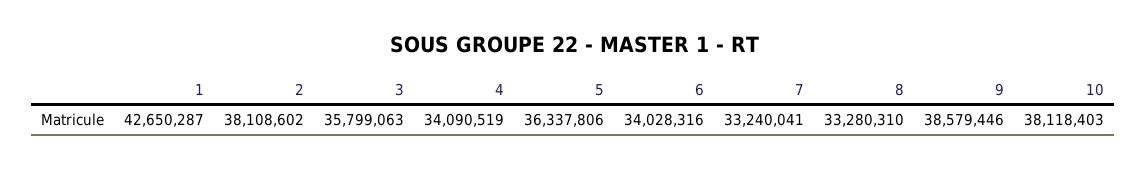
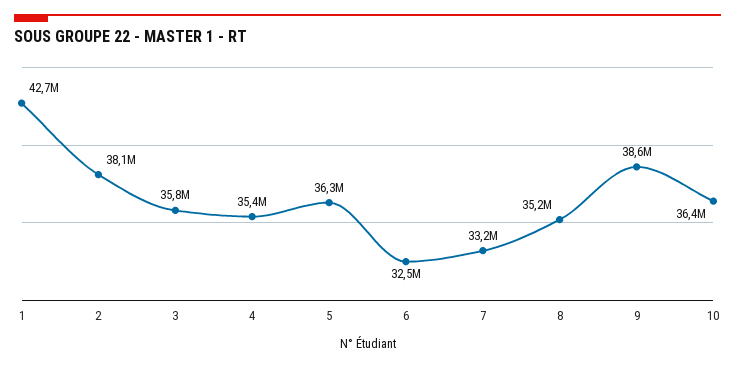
  {
    "1": 42650287,
    "2": 38108602,
    "3": 35799063,
-   "4": 34090519,
+   "4": 35400000,
    "5": 36337806,
-   "6": 34028316,
+   "6": 32500000,
    "7": 33240041,
-   "8": 33280310,
+   "8": 35200000,
    "9": 38579446,
-   "10": 38118403
+   "10": 36400000
  }

